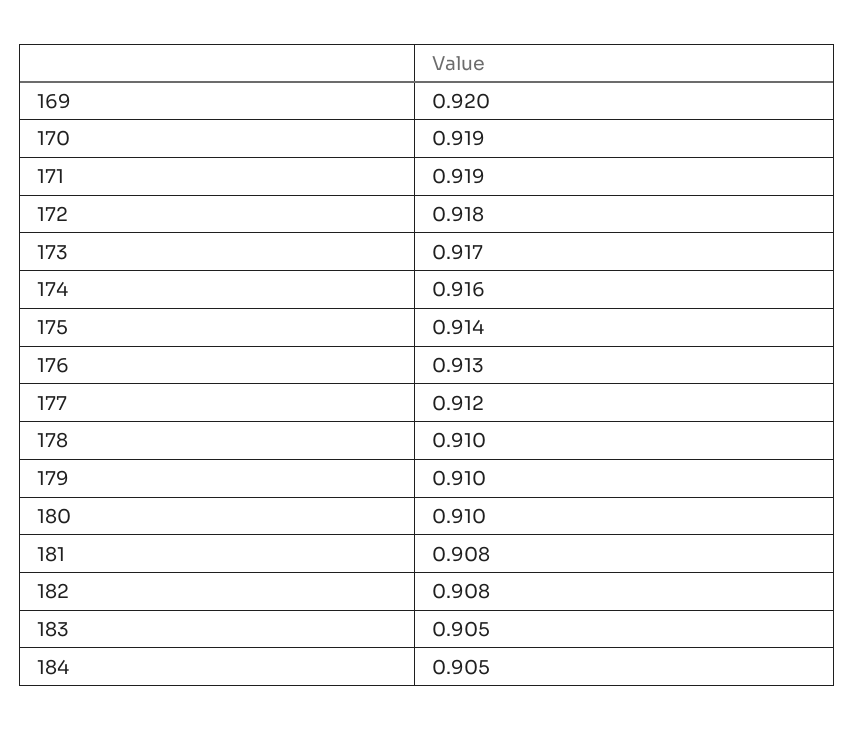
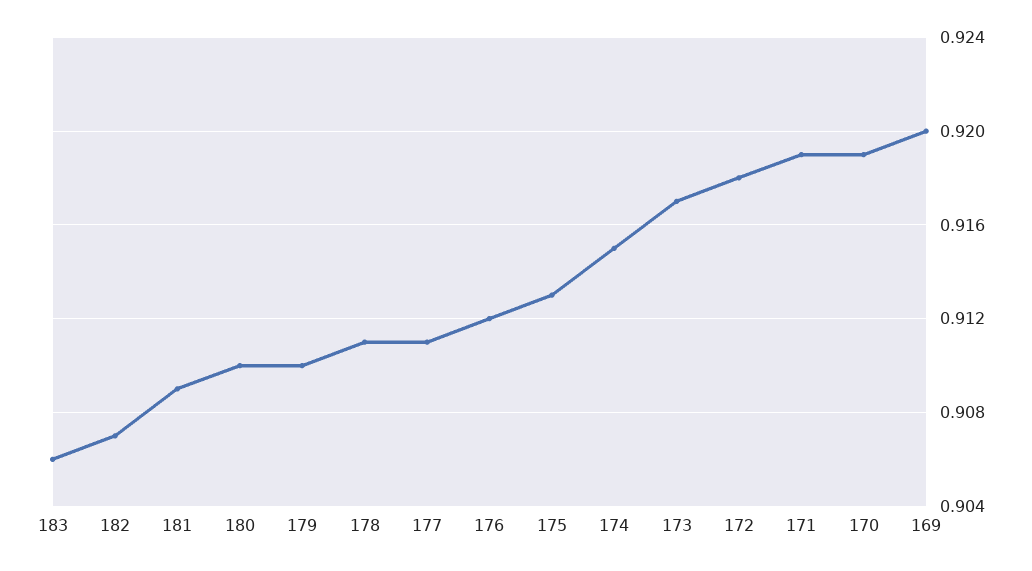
  {
    "169": 0.92,
    "170": 0.919,
    "171": 0.919,
    "172": 0.918,
    "173": 0.917,
-   "174": 0.916,
+   "174": 0.915,
-   "175": 0.914,
+   "175": 0.913,
-   "176": 0.913,
+   "176": 0.912,
-   "177": 0.912,
+   "177": 0.911,
-   "178": 0.91,
+   "178": 0.911,
    "179": 0.91,
    "180": 0.91,
-   "181": 0.908,
+   "181": 0.909,
-   "182": 0.908,
+   "182": 0.907,
-   "183": 0.905,
+   "183": 0.906
-   "184": 0.905
  }

